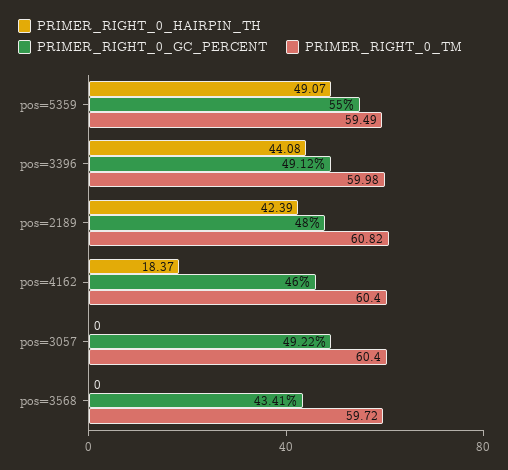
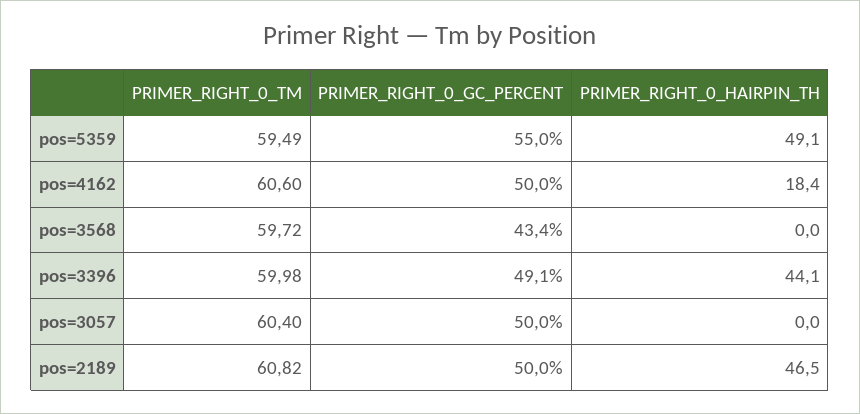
  {
    "PRIMER_RIGHT_0_HAIRPIN_TH": {
      "pos=5359": 49.07,
      "pos=3396": 44.08,
-     "pos=2189": 42.39,
+     "pos=2189": 46.5,
      "pos=4162": 18.37,
      "pos=3057": 0,
      "pos=3568": 0
    },
    "PRIMER_RIGHT_0_GC_PERCENT": {
      "pos=5359": 55,
      "pos=3396": 49.12,
-     "pos=2189": 48,
+     "pos=2189": 50,
-     "pos=4162": 46,
+     "pos=4162": 50,
-     "pos=3057": 49.22,
+     "pos=3057": 50,
      "pos=3568": 43.41
    },
    "PRIMER_RIGHT_0_TM": {
      "pos=5359": 59.49,
      "pos=3396": 59.98,
      "pos=2189": 60.82,
-     "pos=4162": 60.4,
+     "pos=4162": 60.6,
      "pos=3057": 60.4,
      "pos=3568": 59.72
    }
  }

